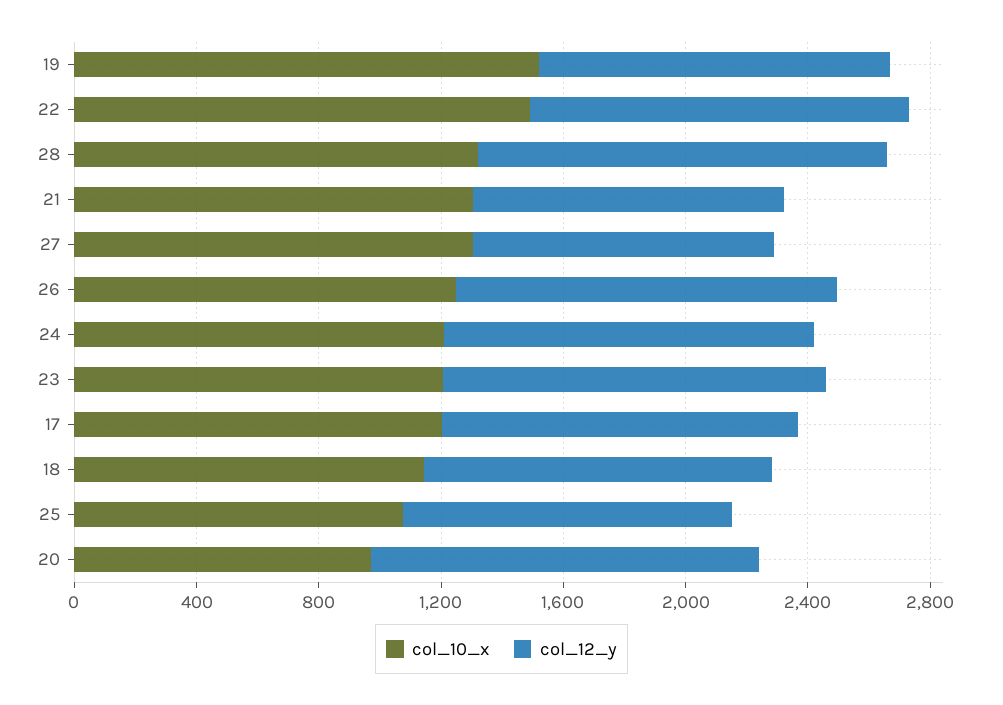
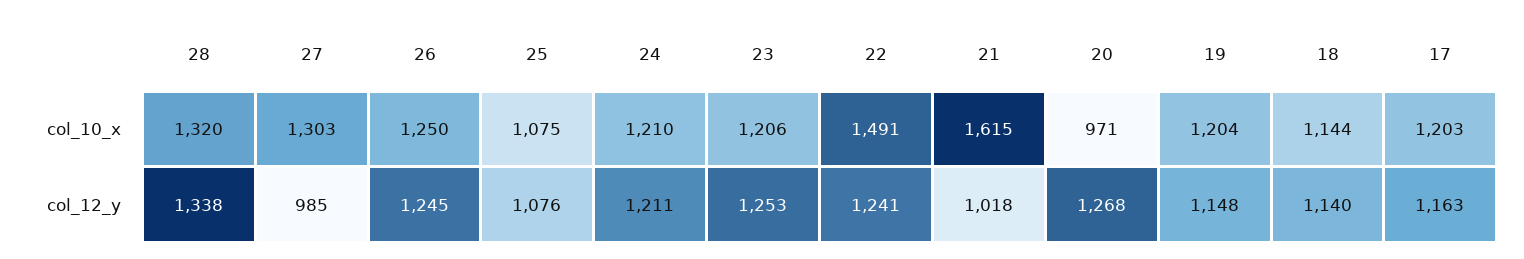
  {
    "col_10_x": {
-     "19": 1500,
+     "19": 1204,
      "22": 1491,
      "28": 1320,
-     "21": 1300,
+     "21": 1615,
      "27": 1303,
      "26": 1250,
      "24": 1210,
      "23": 1206,
      "17": 1203,
      "18": 1144,
      "25": 1075,
      "20": 971
    },
    "col_12_y": {
      "19": 1148,
      "22": 1241,
      "28": 1338,
      "21": 1018,
      "27": 985,
      "26": 1245,
      "24": 1211,
      "23": 1253,
      "17": 1163,
      "18": 1140,
      "25": 1076,
      "20": 1268
    }
  }

